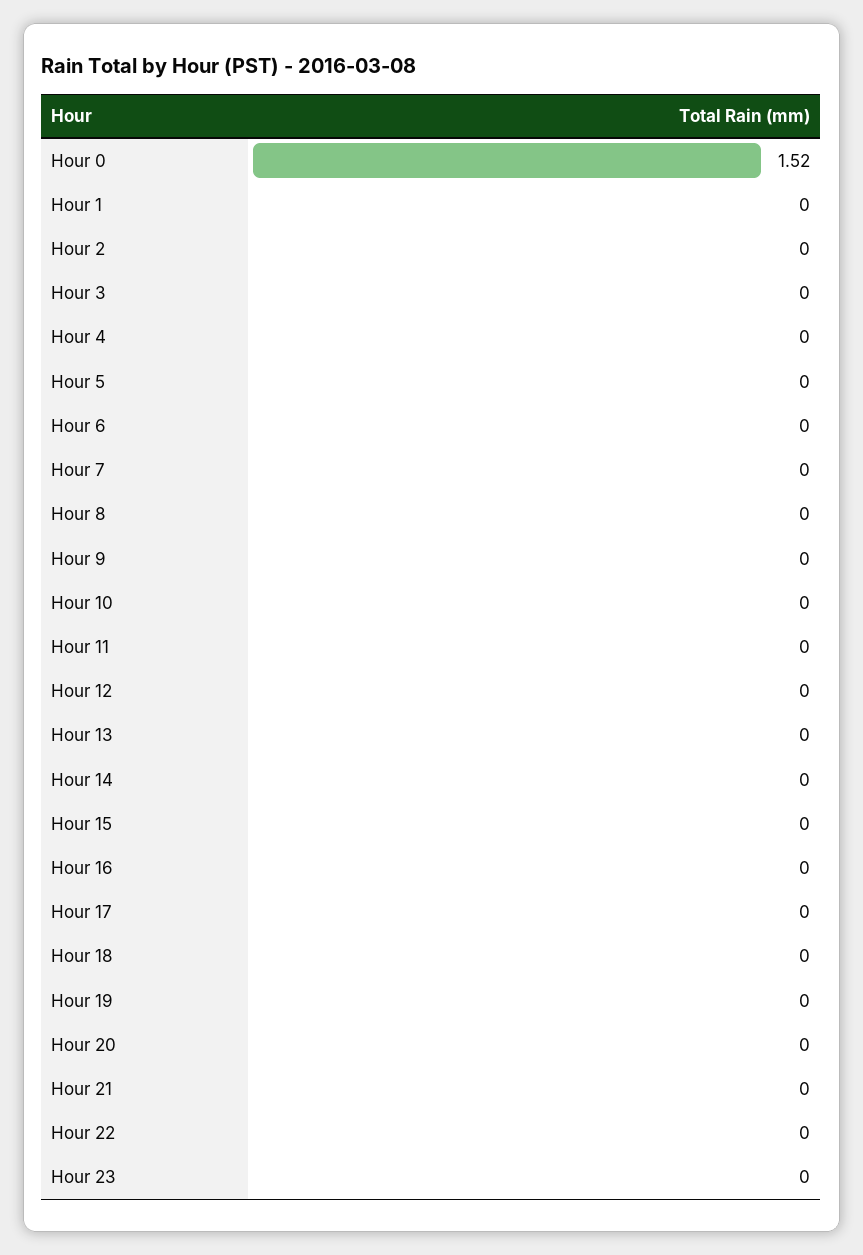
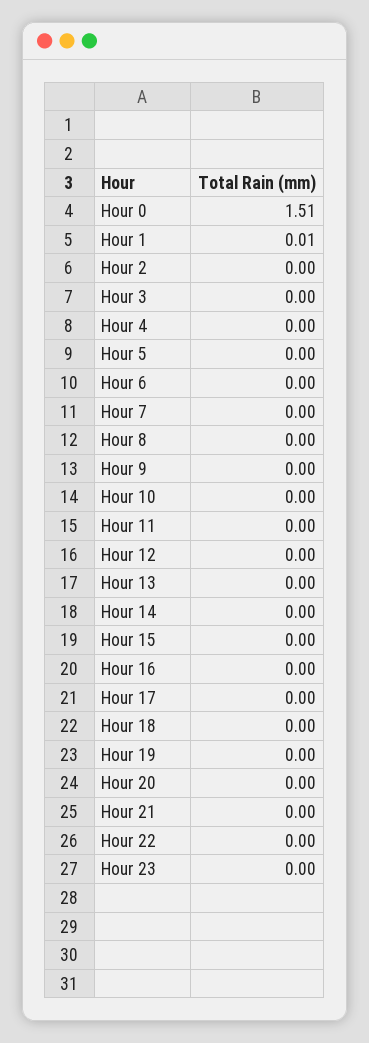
  {
-   "Hour 0": 1.52,
+   "Hour 0": 1.51,
-   "Hour 1": 0,
+   "Hour 1": 0.01,
    "Hour 2": 0,
    "Hour 3": 0,
    "Hour 4": 0,
    "Hour 5": 0,
    "Hour 6": 0,
    "Hour 7": 0,
    "Hour 8": 0,
    "Hour 9": 0,
    "Hour 10": 0,
    "Hour 11": 0,
    "Hour 12": 0,
    "Hour 13": 0,
    "Hour 14": 0,
    "Hour 15": 0,
    "Hour 16": 0,
    "Hour 17": 0,
    "Hour 18": 0,
    "Hour 19": 0,
    "Hour 20": 0,
    "Hour 21": 0,
    "Hour 22": 0,
    "Hour 23": 0
  }

